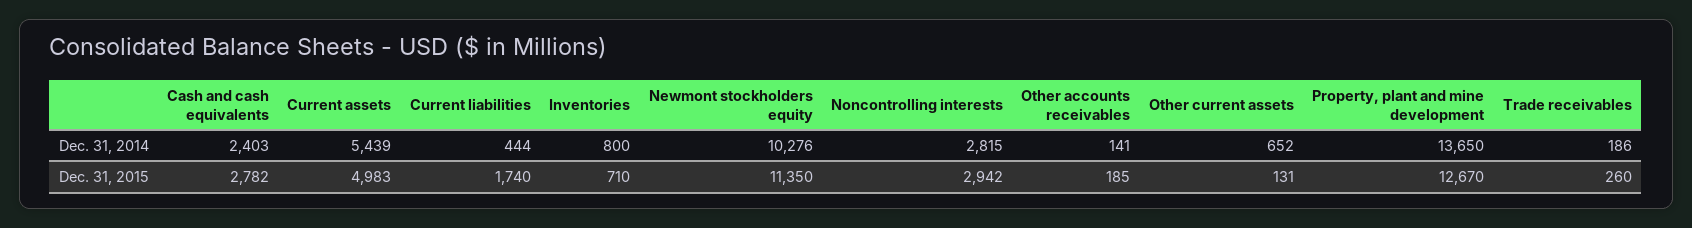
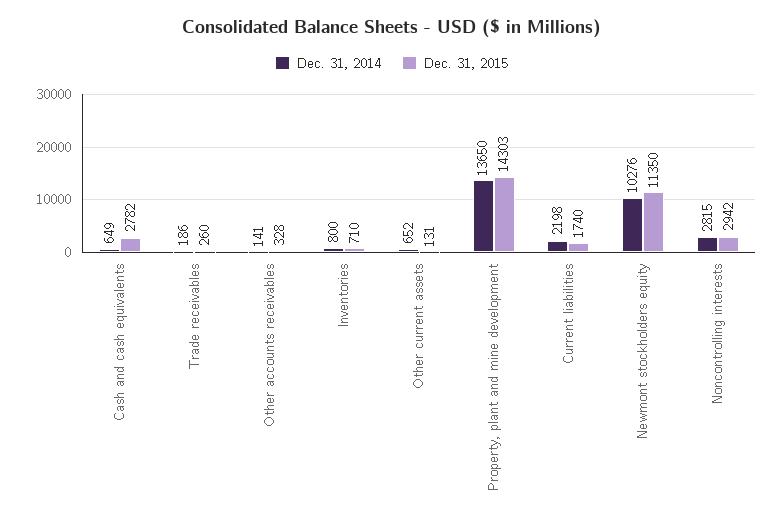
  {
    "Dec. 31, 2014": {
-     "Cash and cash equivalents": 2403,
+     "Cash and cash equivalents": 649,
-     "Current assets": 5439,
-     "Current liabilities": 444,
+     "Current liabilities": 2198,
      "Inventories": 800,
      "Newmont stockholders equity": 10276,
      "Noncontrolling interests": 2815,
      "Other accounts receivables": 141,
      "Other current assets": 652,
      "Property, plant and mine development": 13650,
      "Trade receivables": 186
    },
    "Dec. 31, 2015": {
      "Cash and cash equivalents": 2782,
-     "Current assets": 4983,
      "Current liabilities": 1740,
      "Inventories": 710,
      "Newmont stockholders equity": 11350,
      "Noncontrolling interests": 2942,
-     "Other accounts receivables": 185,
+     "Other accounts receivables": 328,
      "Other current assets": 131,
-     "Property, plant and mine development": 12670,
+     "Property, plant and mine development": 14303,
      "Trade receivables": 260
    }
  }

